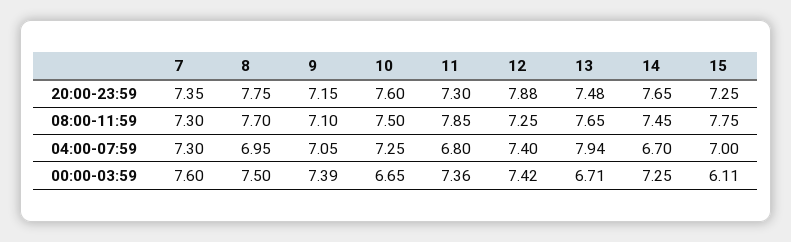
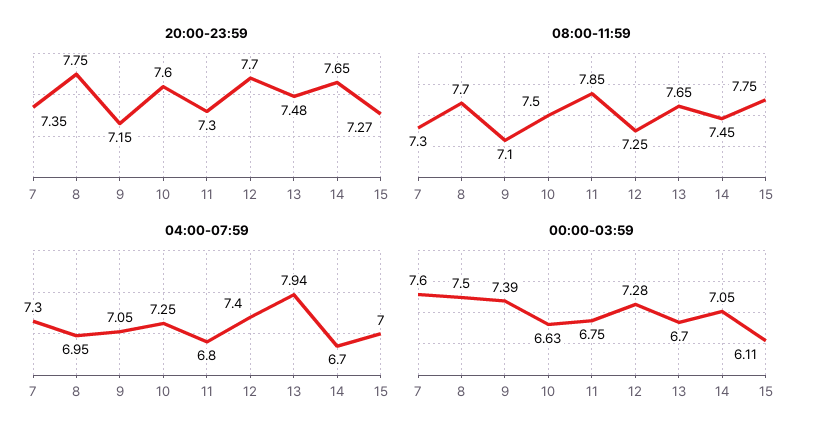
  {
    "20:00-23:59": {
      "7": 7.35,
      "8": 7.75,
      "9": 7.15,
      "10": 7.6,
      "11": 7.3,
-     "12": 7.88,
+     "12": 7.7,
      "13": 7.48,
      "14": 7.65,
-     "15": 7.25
+     "15": 7.27
    },
    "08:00-11:59": {
      "7": 7.3,
      "8": 7.7,
      "9": 7.1,
      "10": 7.5,
      "11": 7.85,
      "12": 7.25,
      "13": 7.65,
      "14": 7.45,
      "15": 7.75
    },
    "04:00-07:59": {
      "7": 7.3,
      "8": 6.95,
      "9": 7.05,
      "10": 7.25,
      "11": 6.8,
      "12": 7.4,
      "13": 7.94,
      "14": 6.7,
      "15": 7
    },
    "00:00-03:59": {
      "7": 7.6,
      "8": 7.5,
      "9": 7.39,
-     "10": 6.65,
+     "10": 6.63,
-     "11": 7.36,
+     "11": 6.75,
-     "12": 7.42,
+     "12": 7.28,
-     "13": 6.71,
+     "13": 6.7,
-     "14": 7.25,
+     "14": 7.05,
      "15": 6.11
    }
  }

